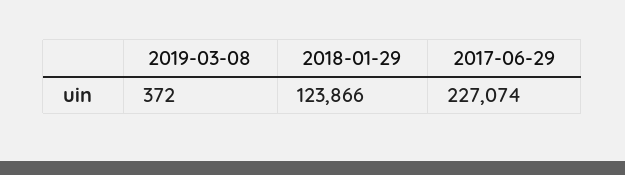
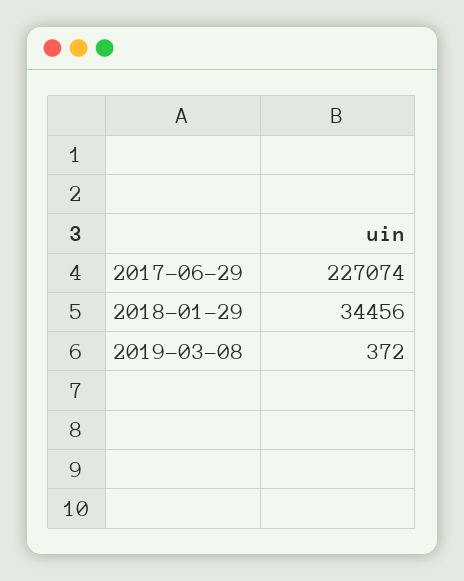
  {
    "2019-03-08": 372,
-   "2018-01-29": 123866,
+   "2018-01-29": 34456,
    "2017-06-29": 227074
  }

